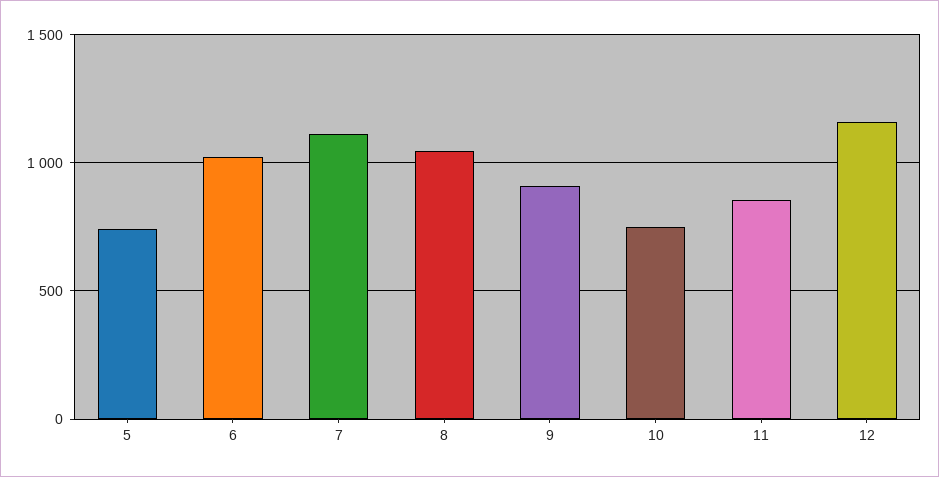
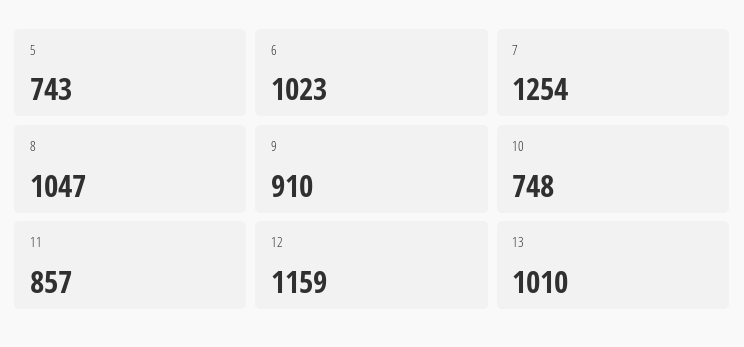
  {
    "5": 743,
    "6": 1023,
-   "7": 1100,
+   "7": 1254,
    "8": 1047,
    "9": 910,
    "10": 748,
    "11": 857,
-   "12": 1159
+   "12": 1159,
+   "13": 1010
  }

